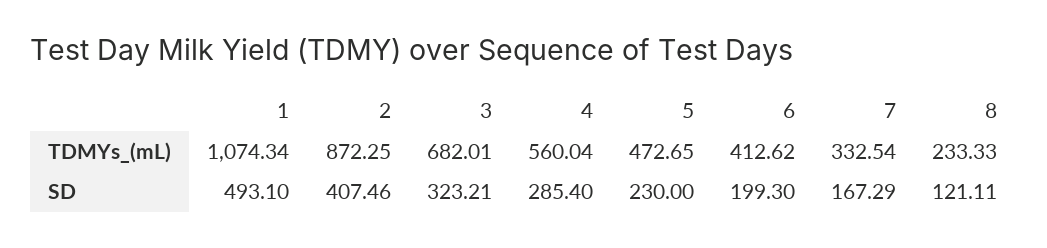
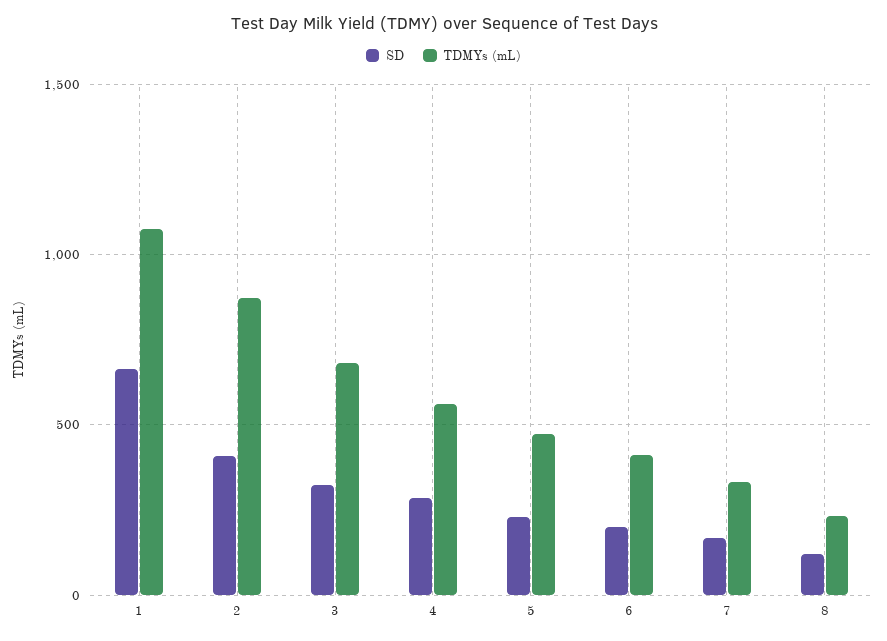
  {
    "TDMYs_(mL)": {
      "1": 1074.34,
      "2": 872.25,
      "3": 682.01,
      "4": 560.04,
      "5": 472.65,
      "6": 412.62,
      "7": 332.54,
      "8": 233.33
    },
    "SD": {
-     "1": 493.1,
+     "1": 650,
      "2": 407.46,
      "3": 323.21,
      "4": 285.4,
      "5": 230,
      "6": 199.3,
      "7": 167.29,
      "8": 121.11
    }
  }

